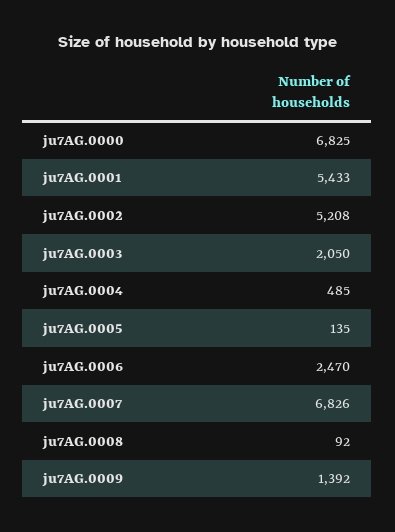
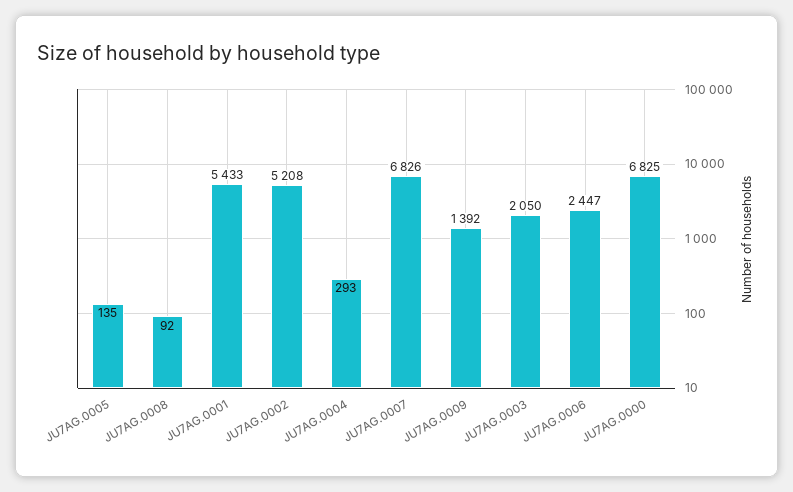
  {
    "ju7AG.0000": 6825,
    "ju7AG.0001": 5433,
    "ju7AG.0002": 5208,
    "ju7AG.0003": 2050,
-   "ju7AG.0004": 485,
+   "ju7AG.0004": 293,
    "ju7AG.0005": 135,
-   "ju7AG.0006": 2470,
+   "ju7AG.0006": 2447,
    "ju7AG.0007": 6826,
    "ju7AG.0008": 92,
    "ju7AG.0009": 1392
  }

